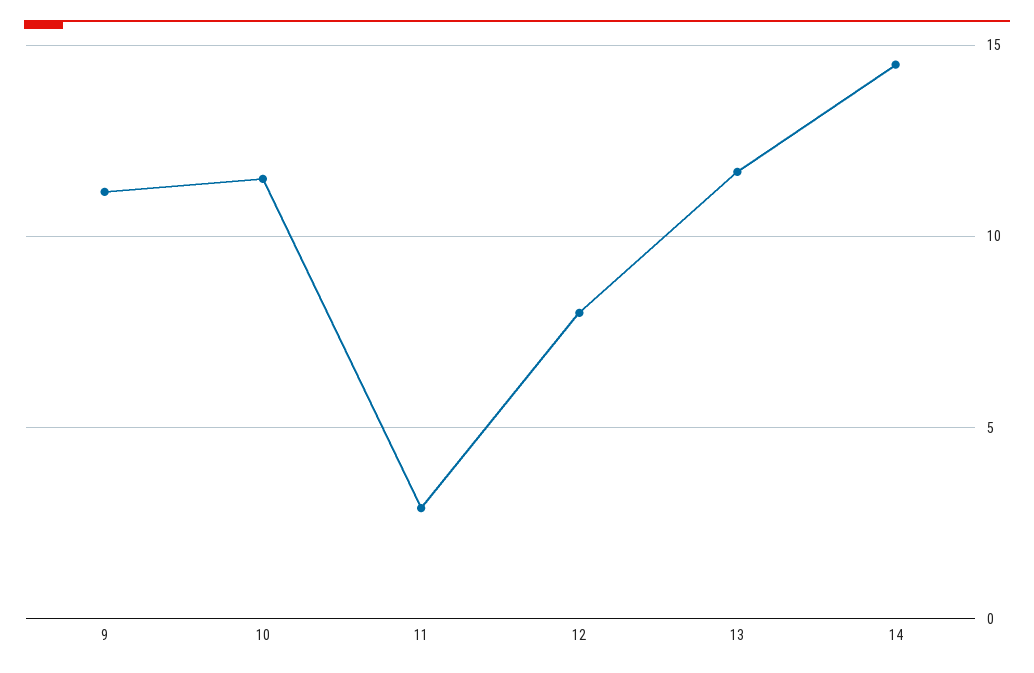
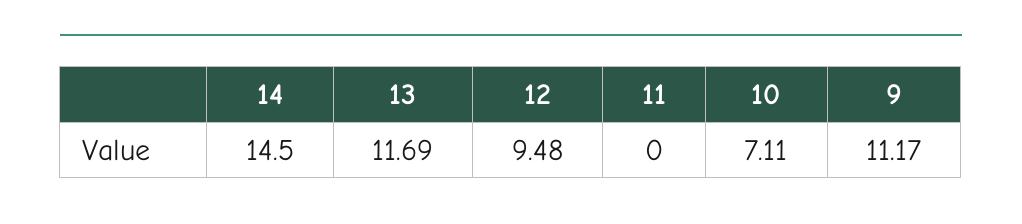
  {
    "9": 11.17,
-   "10": 11.5,
+   "10": 7.11,
-   "11": 3,
+   "11": 0,
-   "12": 8,
+   "12": 9.48,
    "13": 11.69,
    "14": 14.5
  }

